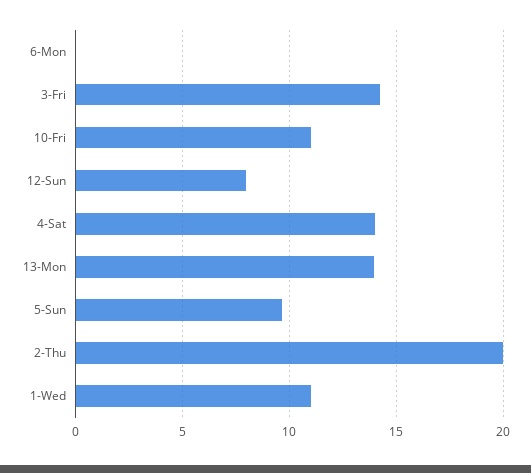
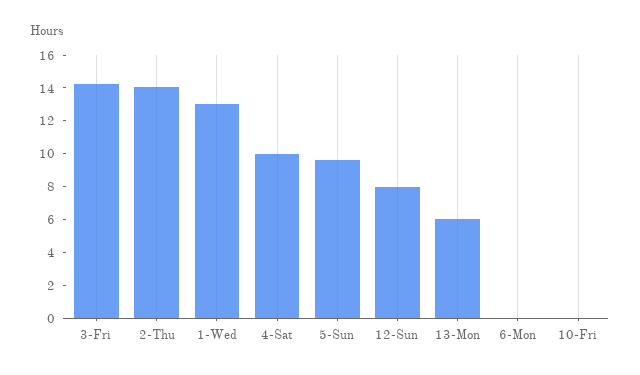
  {
    "6-Mon": 0,
    "3-Fri": 14,
-   "10-Fri": 11,
+   "10-Fri": 0,
    "12-Sun": 8,
-   "4-Sat": 14,
+   "4-Sat": 10,
-   "13-Mon": 14,
+   "13-Mon": 6,
    "5-Sun": 9.5,
-   "2-Thu": 20,
+   "2-Thu": 14,
-   "1-Wed": 11
+   "1-Wed": 13
  }

